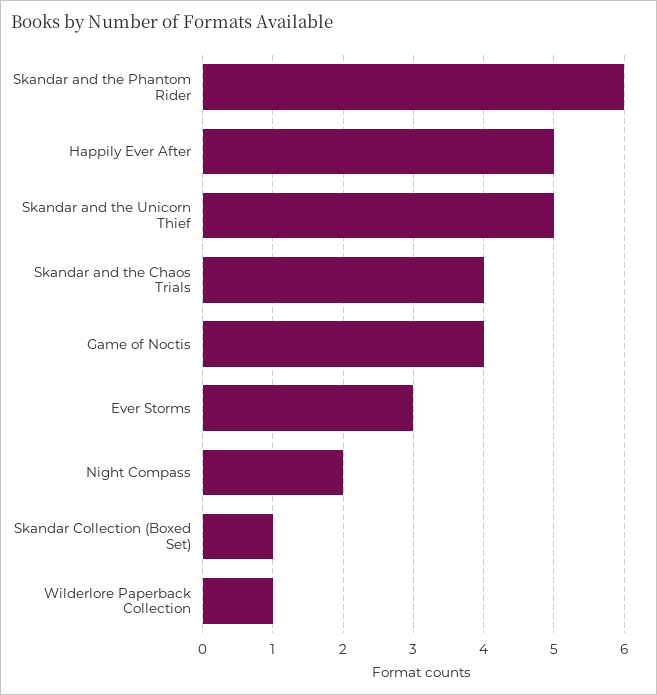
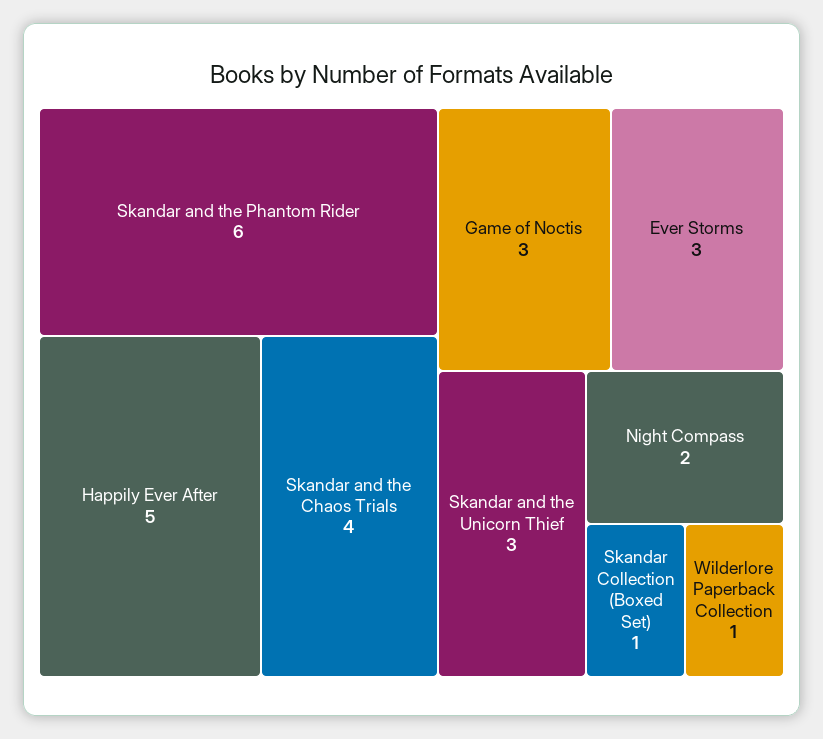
  {
    "Skandar and the Phantom Rider": 6,
    "Happily Ever After": 5,
-   "Skandar and the Unicorn Thief": 5,
+   "Skandar and the Unicorn Thief": 3,
    "Skandar and the Chaos Trials": 4,
-   "Game of Noctis": 4,
+   "Game of Noctis": 3,
    "Ever Storms": 3,
    "Night Compass": 2,
    "Skandar Collection (Boxed Set)": 1,
    "Wilderlore Paperback Collection": 1
  }

